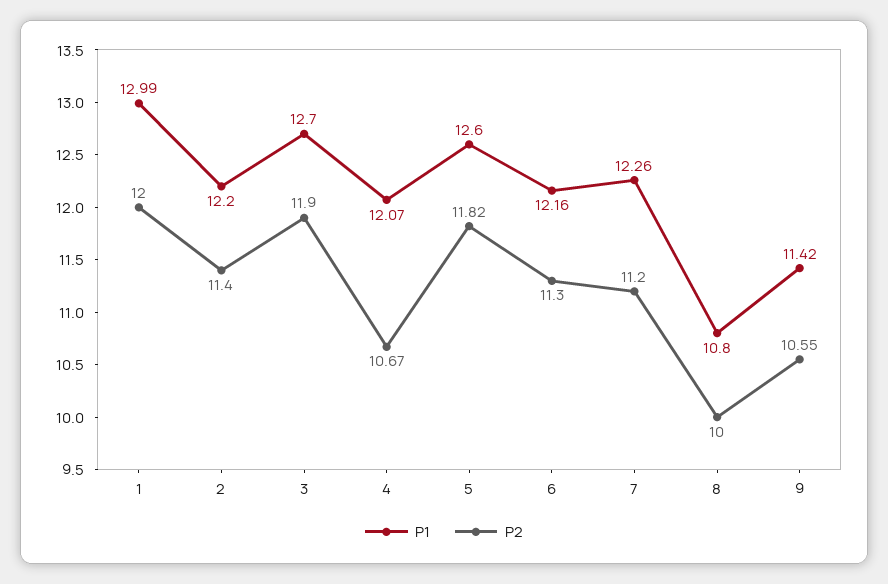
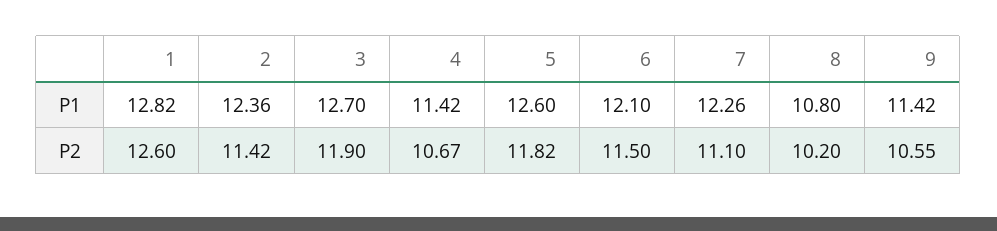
  {
    "P1": {
-     "1": 12.99,
+     "1": 12.82,
-     "2": 12.2,
+     "2": 12.36,
      "3": 12.7,
-     "4": 12.07,
+     "4": 11.42,
      "5": 12.6,
-     "6": 12.16,
+     "6": 12.1,
      "7": 12.26,
      "8": 10.8,
      "9": 11.42
    },
    "P2": {
-     "1": 12,
+     "1": 12.6,
-     "2": 11.4,
+     "2": 11.42,
      "3": 11.9,
      "4": 10.67,
      "5": 11.82,
-     "6": 11.3,
+     "6": 11.5,
-     "7": 11.2,
+     "7": 11.1,
-     "8": 10,
+     "8": 10.2,
      "9": 10.55
    }
  }

